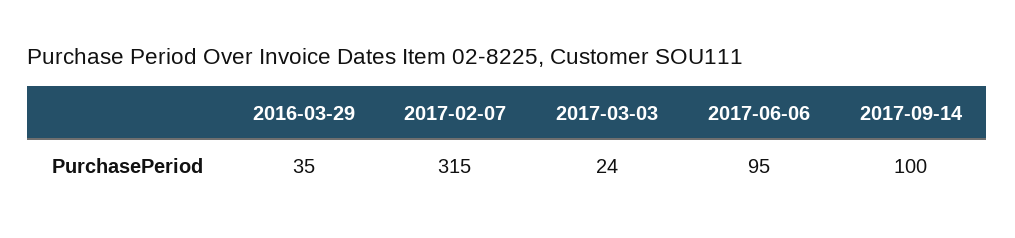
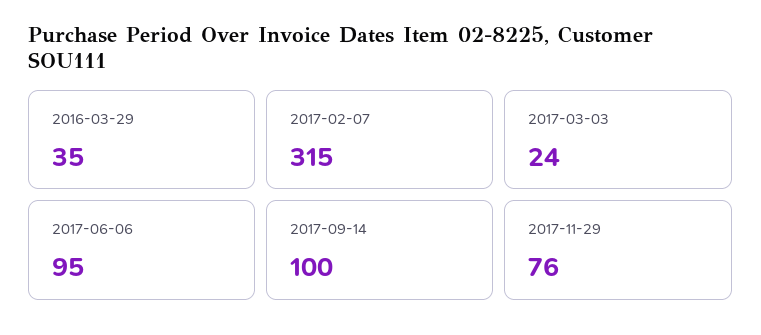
  {
    "2016-03-29": 35,
    "2017-02-07": 315,
    "2017-03-03": 24,
    "2017-06-06": 95,
-   "2017-09-14": 100
+   "2017-09-14": 100,
+   "2017-11-29": 76
  }

